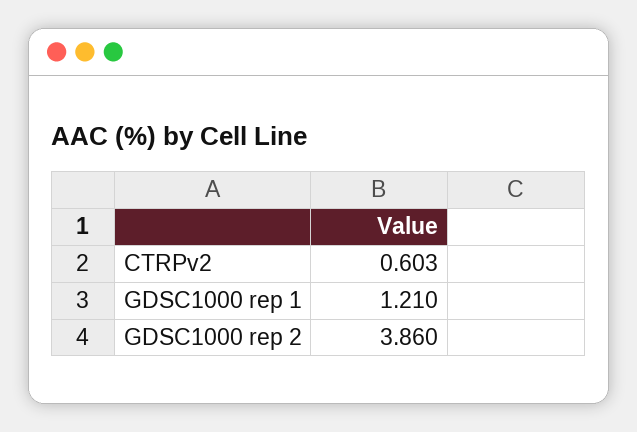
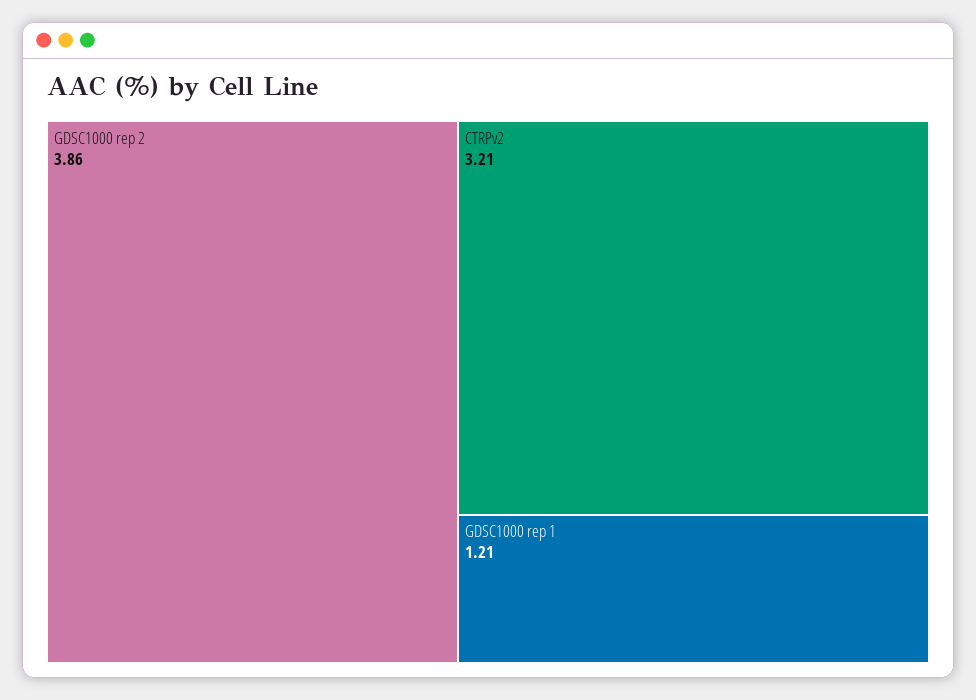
  {
-   "CTRPv2": 0.603,
+   "CTRPv2": 3.21,
    "GDSC1000 rep 1": 1.21,
    "GDSC1000 rep 2": 3.86
  }

